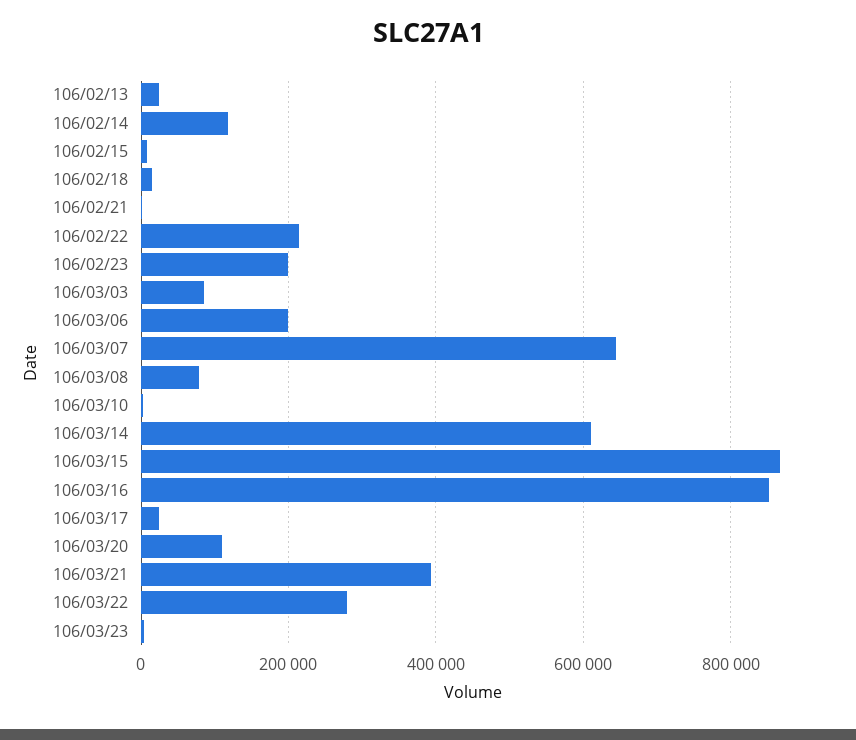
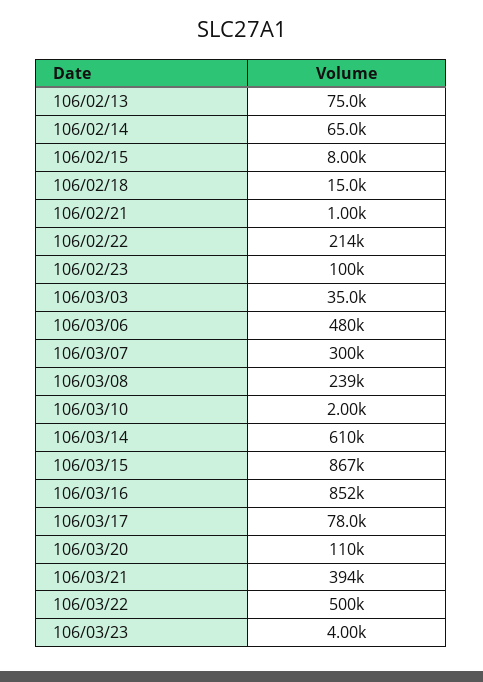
  {
-   "106/02/13": 20000,
+   "106/02/13": 75000,
-   "106/02/14": 120000,
+   "106/02/14": 65000,
    "106/02/15": 8000,
    "106/02/18": 15000,
    "106/02/21": 1000,
    "106/02/22": 214000,
-   "106/02/23": 200000,
+   "106/02/23": 100000,
-   "106/03/03": 80000,
+   "106/03/03": 35000,
-   "106/03/06": 200000,
+   "106/03/06": 480000,
-   "106/03/07": 640000,
+   "106/03/07": 300000,
-   "106/03/08": 80000,
+   "106/03/08": 239000,
    "106/03/10": 2000,
    "106/03/14": 610000,
    "106/03/15": 867000,
    "106/03/16": 852000,
-   "106/03/17": 20000,
+   "106/03/17": 78000,
    "106/03/20": 110000,
    "106/03/21": 394000,
-   "106/03/22": 280000,
+   "106/03/22": 500000,
    "106/03/23": 4000
  }

